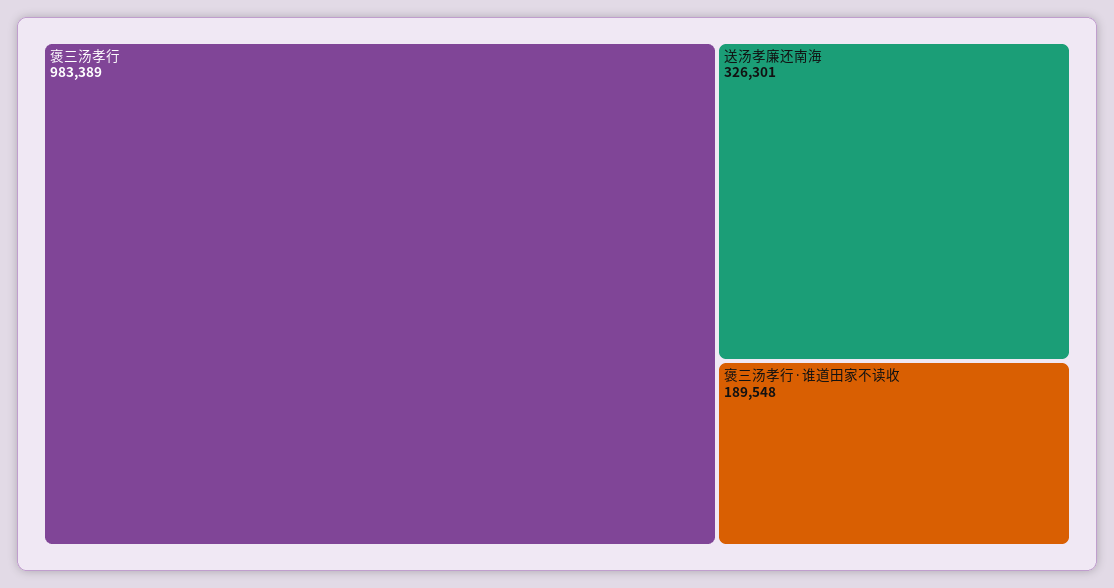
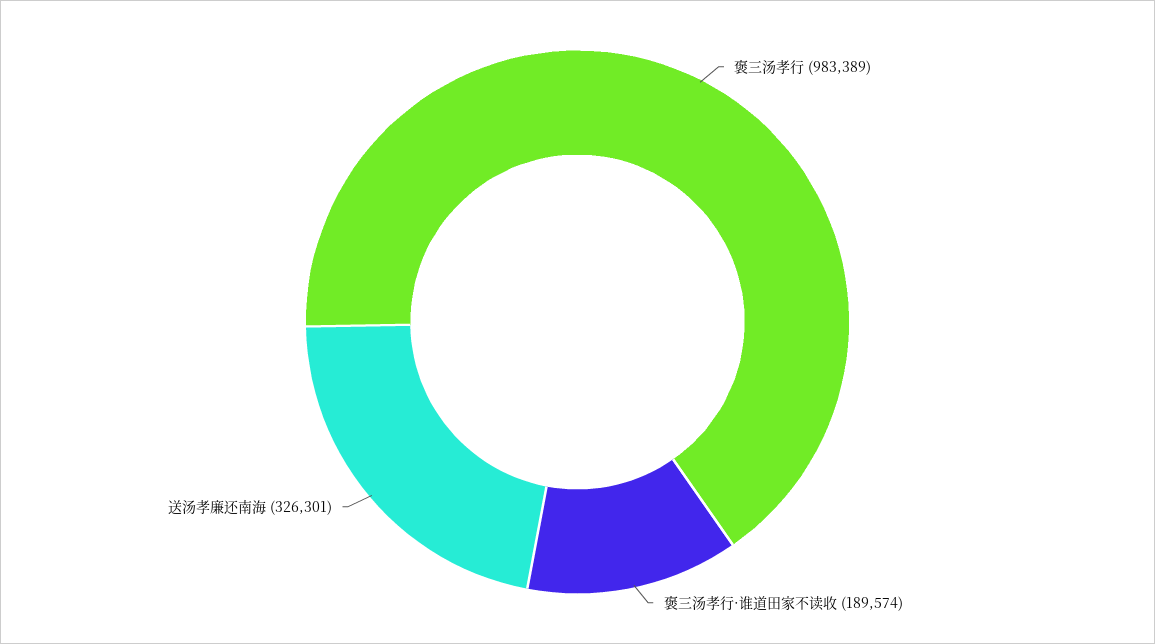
  {
    "褒三汤孝行": 983389,
    "送汤孝廉还南海": 326301,
-   "褒三汤孝行·谁道田家不读收": 189548
+   "褒三汤孝行·谁道田家不读收": 189574
  }

